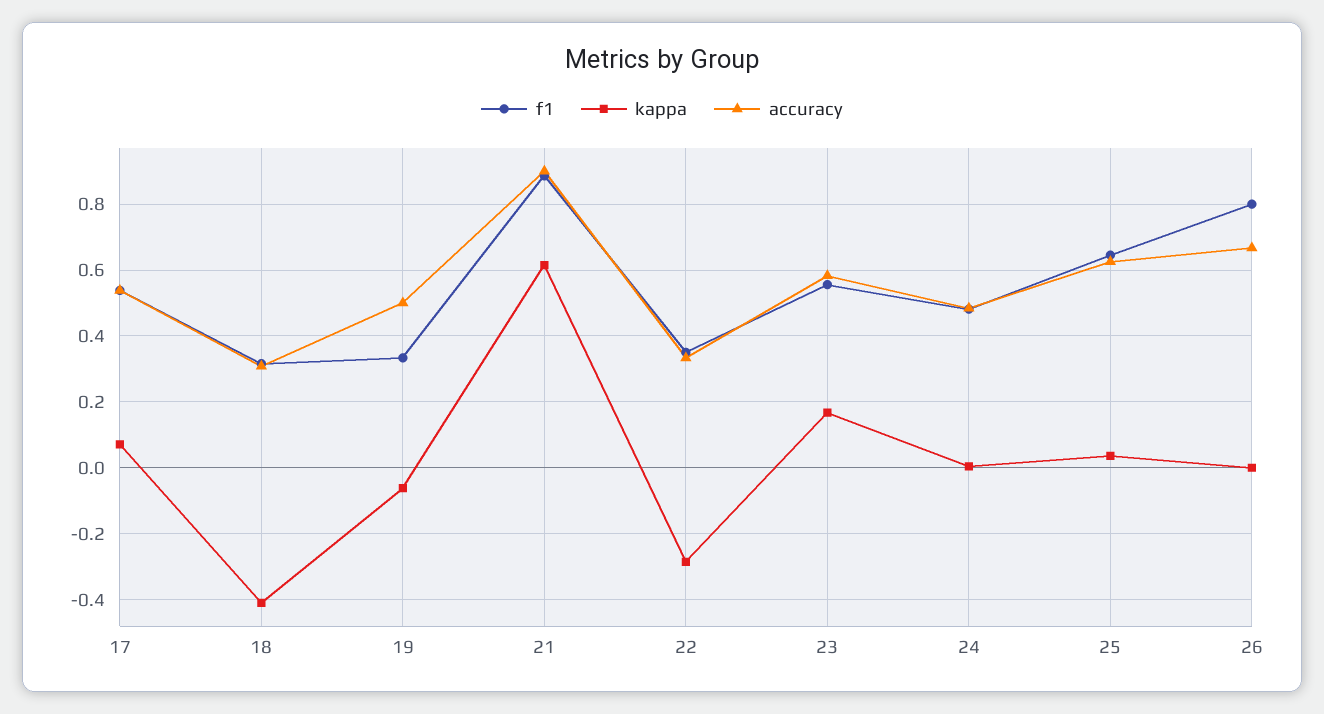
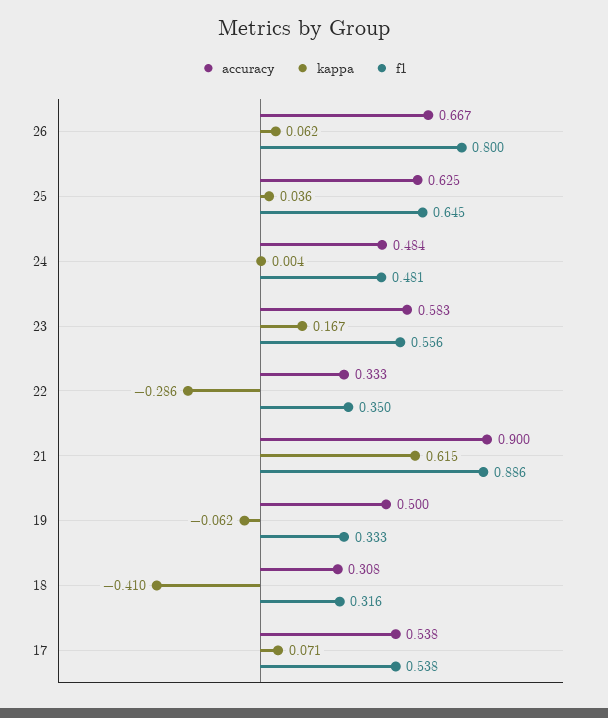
  {
    "f1": {
      "17": 0.538,
      "18": 0.316,
      "19": 0.333,
      "21": 0.886,
      "22": 0.35,
      "23": 0.556,
      "24": 0.481,
      "25": 0.645,
      "26": 0.8
    },
    "kappa": {
      "17": 0.071,
      "18": -0.41,
      "19": -0.062,
      "21": 0.615,
      "22": -0.286,
      "23": 0.167,
      "24": 0.004,
      "25": 0.036,
-     "26": 0
+     "26": 0.062
    },
    "accuracy": {
      "17": 0.538,
      "18": 0.308,
      "19": 0.5,
      "21": 0.9,
      "22": 0.333,
      "23": 0.583,
      "24": 0.484,
      "25": 0.625,
      "26": 0.667
    }
  }

